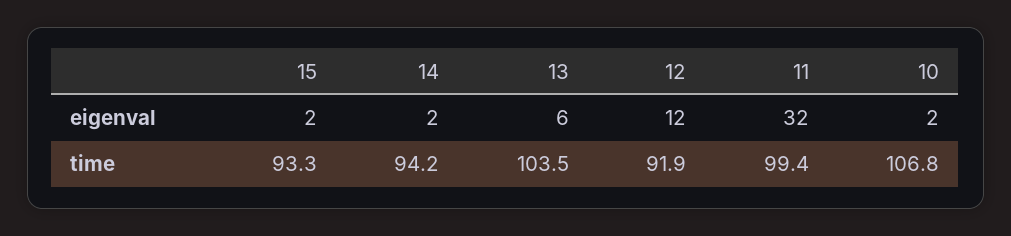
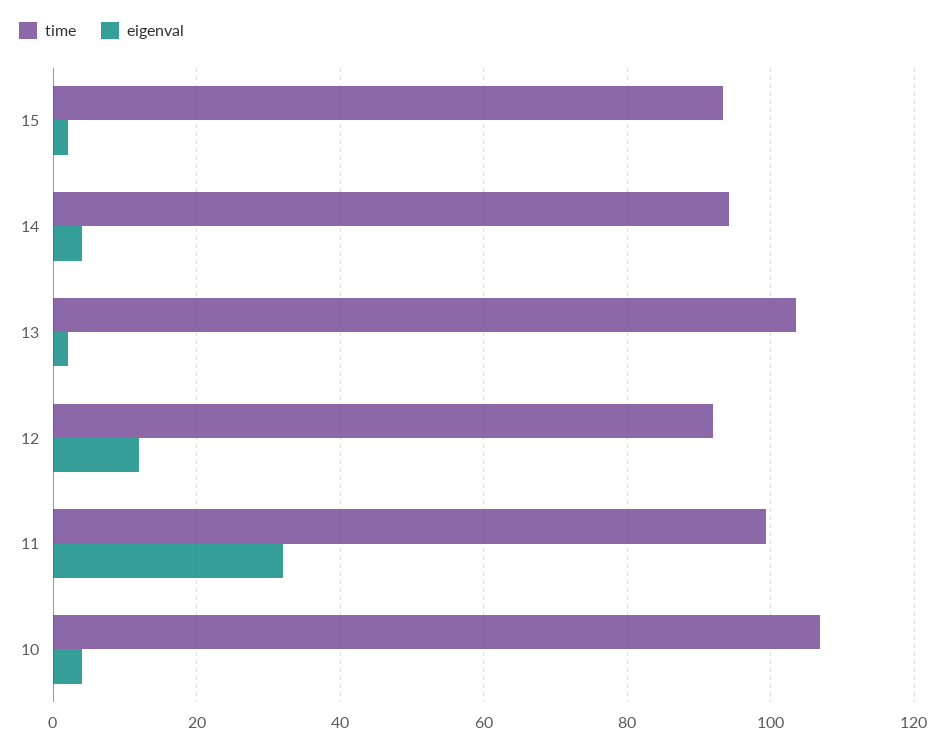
  {
    "eigenval": {
      "15": 2,
-     "14": 2,
+     "14": 4,
-     "13": 6,
+     "13": 2,
      "12": 12,
      "11": 32,
-     "10": 2
+     "10": 4
    },
    "time": {
      "15": 93.3,
      "14": 94.2,
      "13": 103.5,
      "12": 91.9,
      "11": 99.4,
      "10": 106.8
    }
  }

